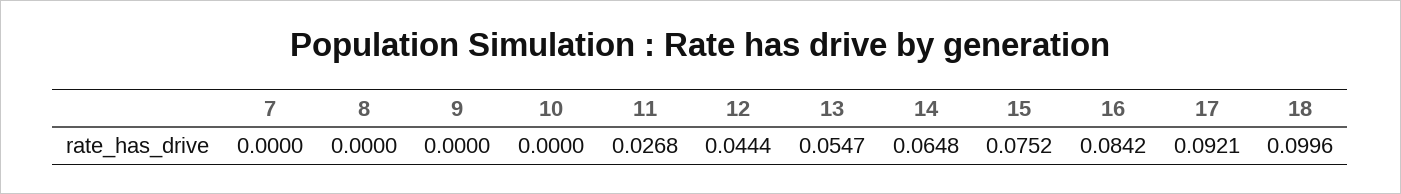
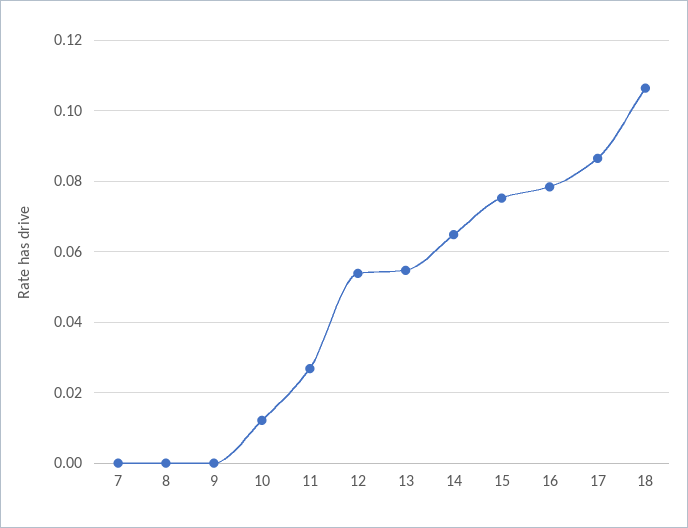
  {
    "7": 0,
    "8": 0,
    "9": 0,
-   "10": 0,
+   "10": 0.012,
    "11": 0.0268,
-   "12": 0.0444,
+   "12": 0.054,
    "13": 0.0547,
    "14": 0.0648,
    "15": 0.0752,
-   "16": 0.0842,
+   "16": 0.078,
-   "17": 0.0921,
+   "17": 0.086,
-   "18": 0.0996
+   "18": 0.106
  }

